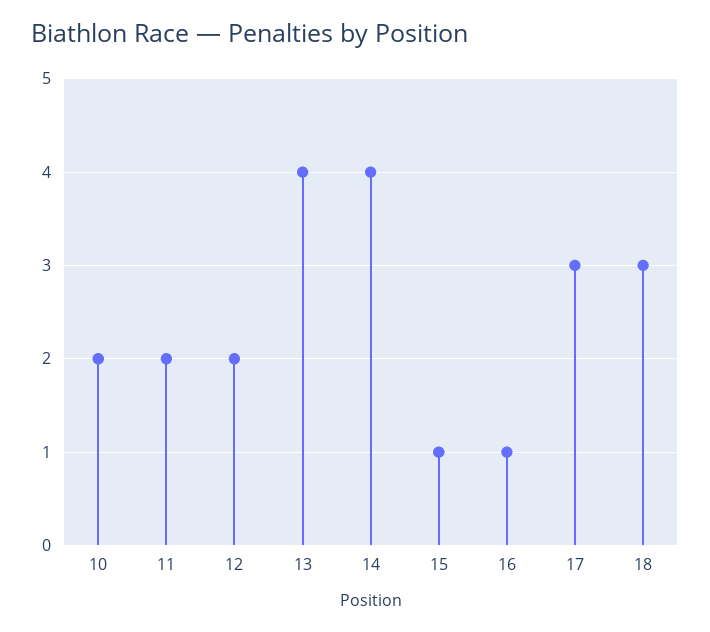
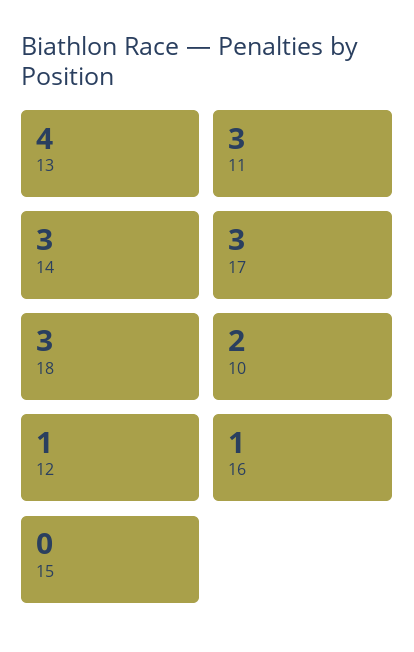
  {
    "10": 2,
-   "11": 2,
+   "11": 3,
-   "12": 2,
+   "12": 1,
    "13": 4,
-   "14": 4,
+   "14": 3,
-   "15": 1,
+   "15": 0,
    "16": 1,
    "17": 3,
    "18": 3
  }

